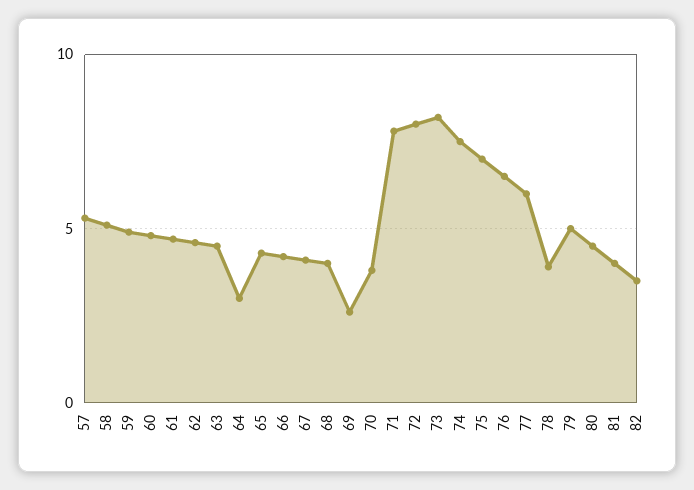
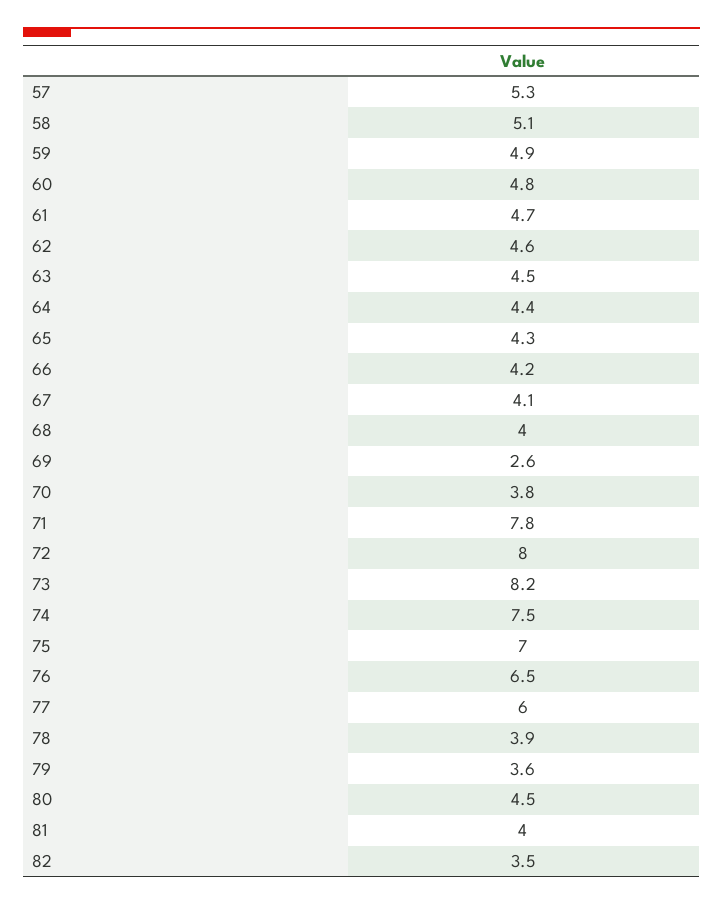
  {
    "57": 5.3,
    "58": 5.1,
    "59": 4.9,
    "60": 4.8,
    "61": 4.7,
    "62": 4.6,
    "63": 4.5,
-   "64": 3,
+   "64": 4.4,
    "65": 4.3,
    "66": 4.2,
    "67": 4.1,
    "68": 4,
    "69": 2.6,
    "70": 3.8,
    "71": 7.8,
    "72": 8,
    "73": 8.2,
    "74": 7.5,
    "75": 7,
    "76": 6.5,
    "77": 6,
    "78": 3.9,
-   "79": 5,
+   "79": 3.6,
    "80": 4.5,
    "81": 4,
    "82": 3.5
  }

